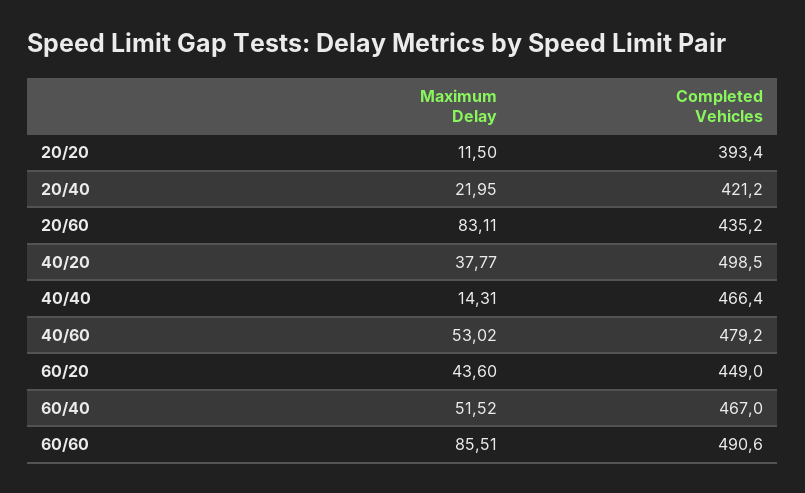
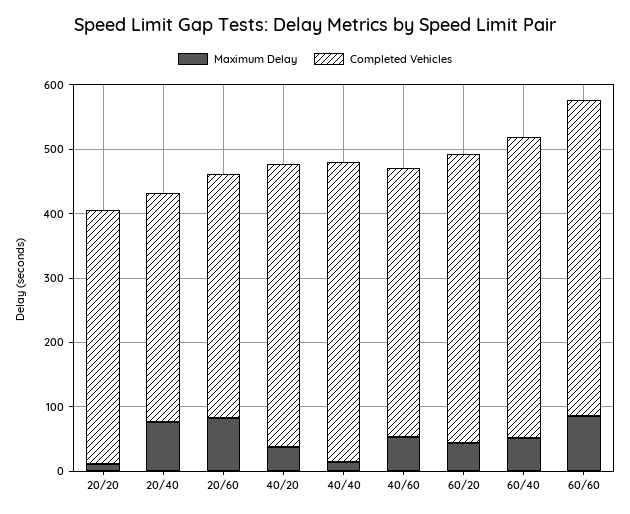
  {
    "Maximum Delay": {
      "20/20": 11.5,
-     "20/40": 21.95,
+     "20/40": 80,
      "20/60": 83.11,
      "40/20": 37.77,
      "40/40": 14.31,
      "40/60": 53.02,
      "60/20": 43.6,
      "60/40": 51.52,
      "60/60": 85.51
    },
    "Completed Vehicles": {
      "20/20": 393.4,
-     "20/40": 421.2,
+     "20/40": 360,
-     "20/60": 435.2,
+     "20/60": 380,
-     "40/20": 498.5,
+     "40/20": 440,
      "40/40": 466.4,
-     "40/60": 479.2,
+     "40/60": 420,
      "60/20": 449,
      "60/40": 467,
      "60/60": 490.6
    }
  }

